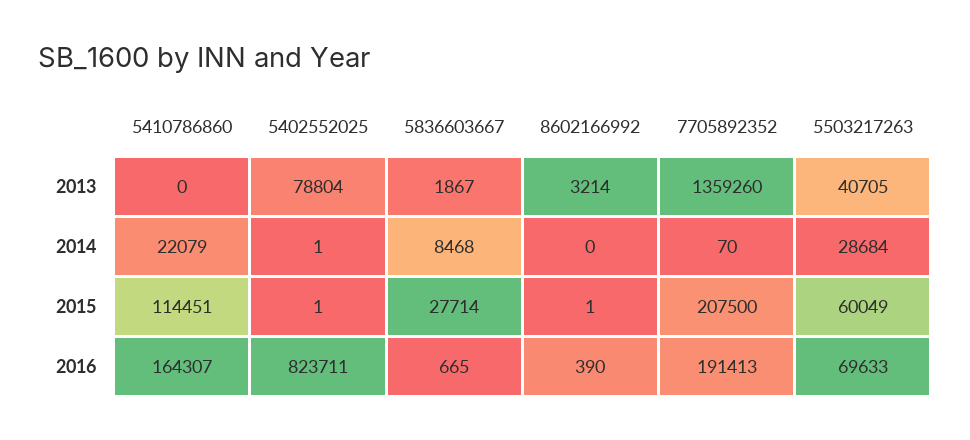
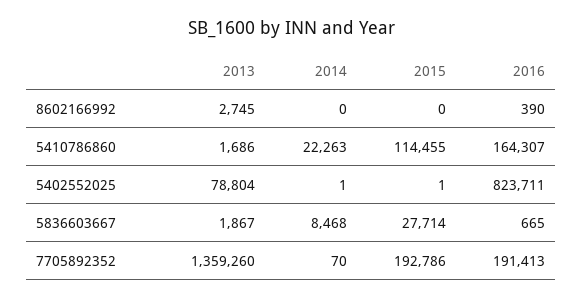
  {
    "5410786860": {
-     "2013": 0,
+     "2013": 1686,
-     "2014": 22079,
+     "2014": 22263,
-     "2015": 114451,
+     "2015": 114455,
      "2016": 164307
    },
    "5402552025": {
      "2013": 78804,
      "2014": 1,
      "2015": 1,
      "2016": 823711
    },
    "5836603667": {
      "2013": 1867,
      "2014": 8468,
      "2015": 27714,
      "2016": 665
    },
    "8602166992": {
-     "2013": 3214,
+     "2013": 2745,
      "2014": 0,
-     "2015": 1,
+     "2015": 0,
      "2016": 390
    },
    "7705892352": {
      "2013": 1359260,
      "2014": 70,
-     "2015": 207500,
+     "2015": 192786,
      "2016": 191413
-   },
+   }
-   "5503217263": {
-     "2013": 40705,
-     "2014": 28684,
-     "2015": 60049,
-     "2016": 69633
-   }
  }

